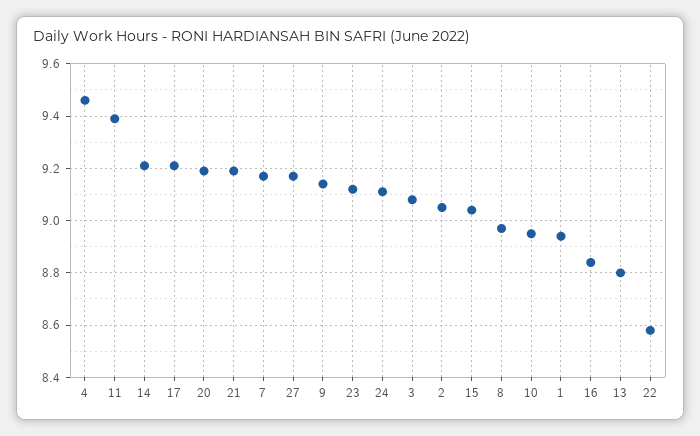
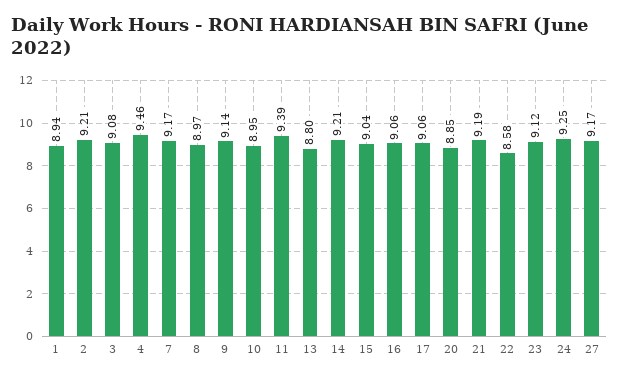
  {
    "4": 9.46,
    "11": 9.39,
    "14": 9.21,
-   "17": 9.2,
+   "17": 9.06,
-   "20": 9.2,
+   "20": 8.85,
    "21": 9.19,
    "7": 9.17,
    "27": 9.17,
    "9": 9.14,
    "23": 9.12,
-   "24": 9.1,
+   "24": 9.25,
    "3": 9.08,
-   "2": 9.05,
+   "2": 9.21,
    "15": 9.04,
    "8": 8.97,
    "10": 8.95,
    "1": 8.94,
-   "16": 8.85,
+   "16": 9.06,
    "13": 8.8,
    "22": 8.58
  }

